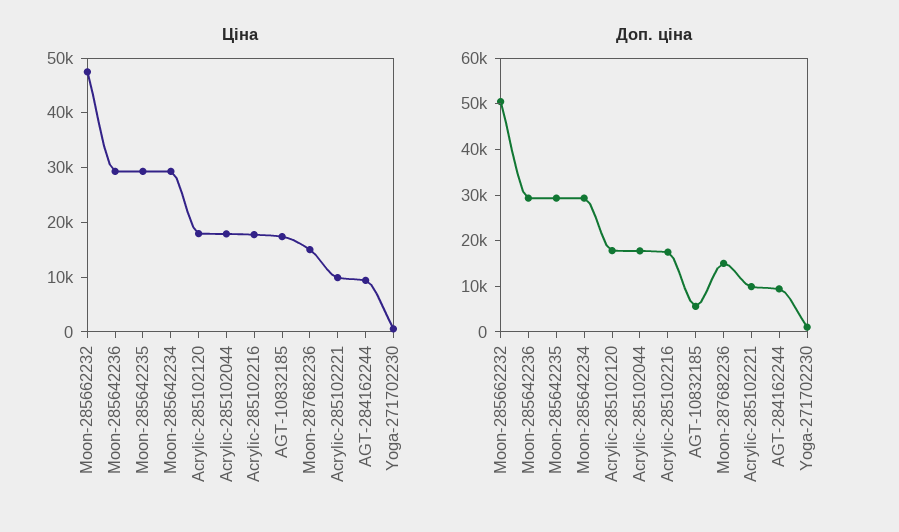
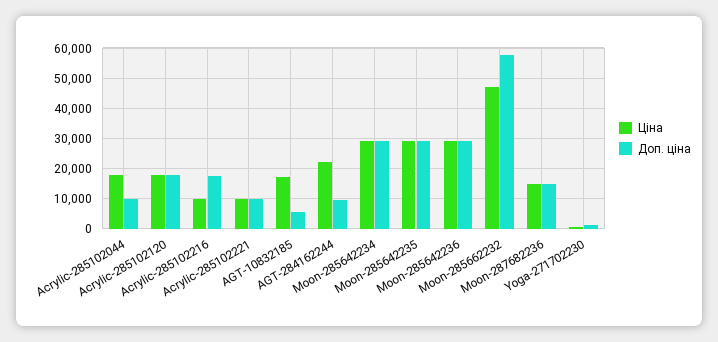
  {
    "Ціна": {
      "Moon-285662232": 48000,
      "Moon-285642236": 30000,
      "Moon-285642235": 30000,
      "Moon-285642234": 30000,
      "Acrylic-285102120": 18000,
      "Acrylic-285102044": 18000,
-     "Acrylic-285102216": 18000,
+     "Acrylic-285102216": 10000,
      "AGT-10832185": 18000,
      "Moon-287682236": 16000,
      "Acrylic-285102221": 10000,
-     "AGT-284162244": 10000,
+     "AGT-284162244": 22500,
      "Yoga-271702230": 0
    },
    "Доп. ціна": {
-     "Moon-285662232": 50000,
+     "Moon-285662232": 57500,
      "Moon-285642236": 30000,
      "Moon-285642235": 30000,
      "Moon-285642234": 30000,
      "Acrylic-285102120": 18000,
-     "Acrylic-285102044": 18000,
+     "Acrylic-285102044": 10000,
      "Acrylic-285102216": 18000,
      "AGT-10832185": 6000,
      "Moon-287682236": 16000,
      "Acrylic-285102221": 10000,
      "AGT-284162244": 10000,
      "Yoga-271702230": 2000
    }
  }

